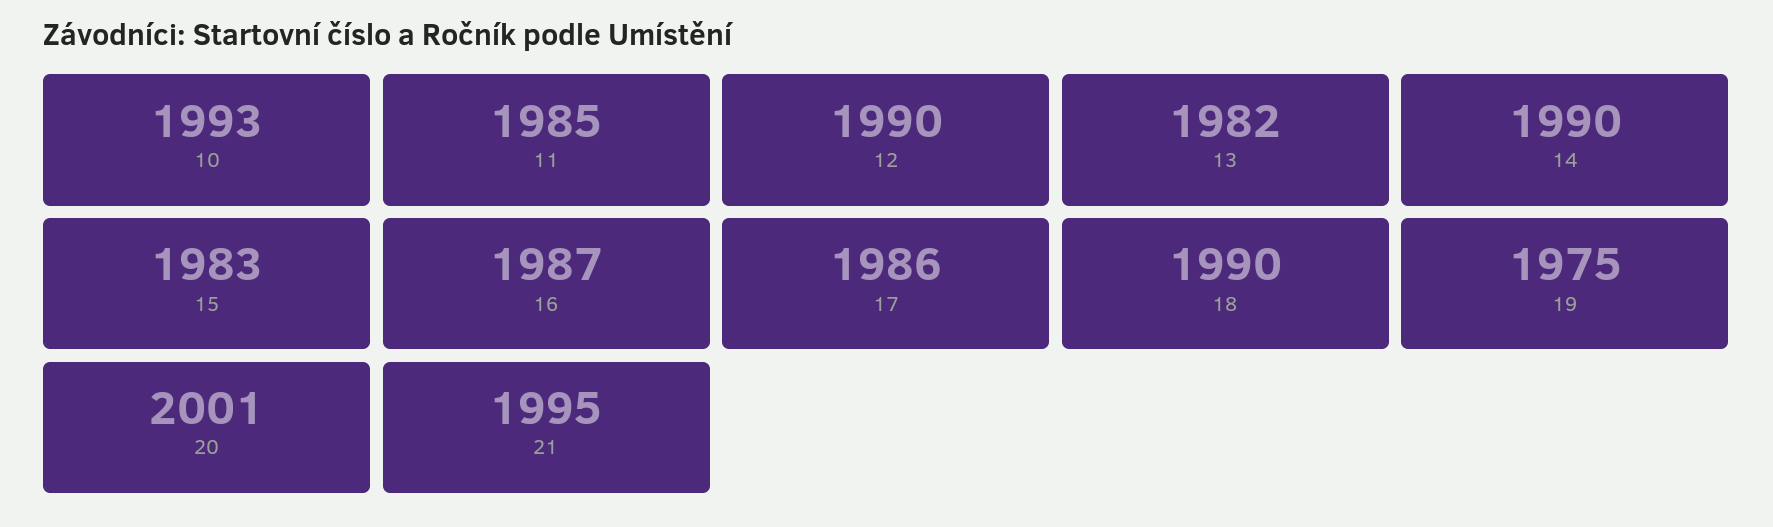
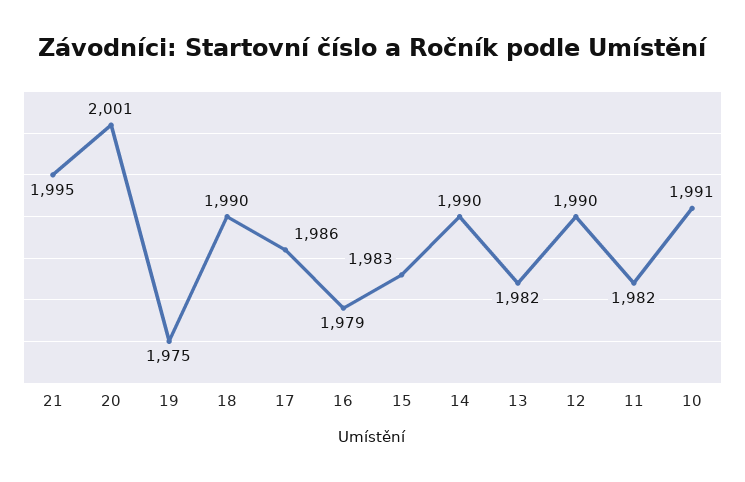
  {
-   "10": 1993,
+   "10": 1991,
-   "11": 1985,
+   "11": 1982,
    "12": 1990,
    "13": 1982,
    "14": 1990,
    "15": 1983,
-   "16": 1987,
+   "16": 1979,
    "17": 1986,
    "18": 1990,
    "19": 1975,
    "20": 2001,
    "21": 1995
  }

